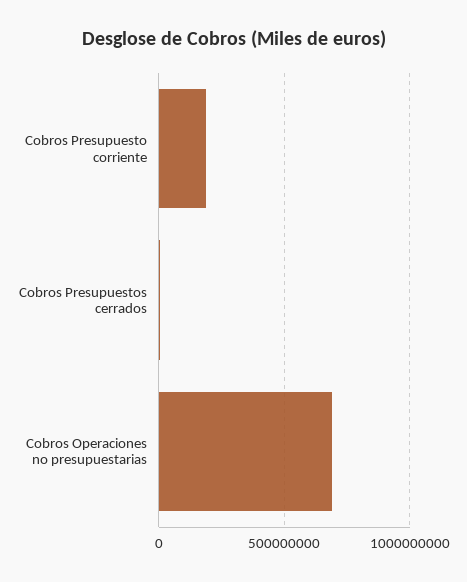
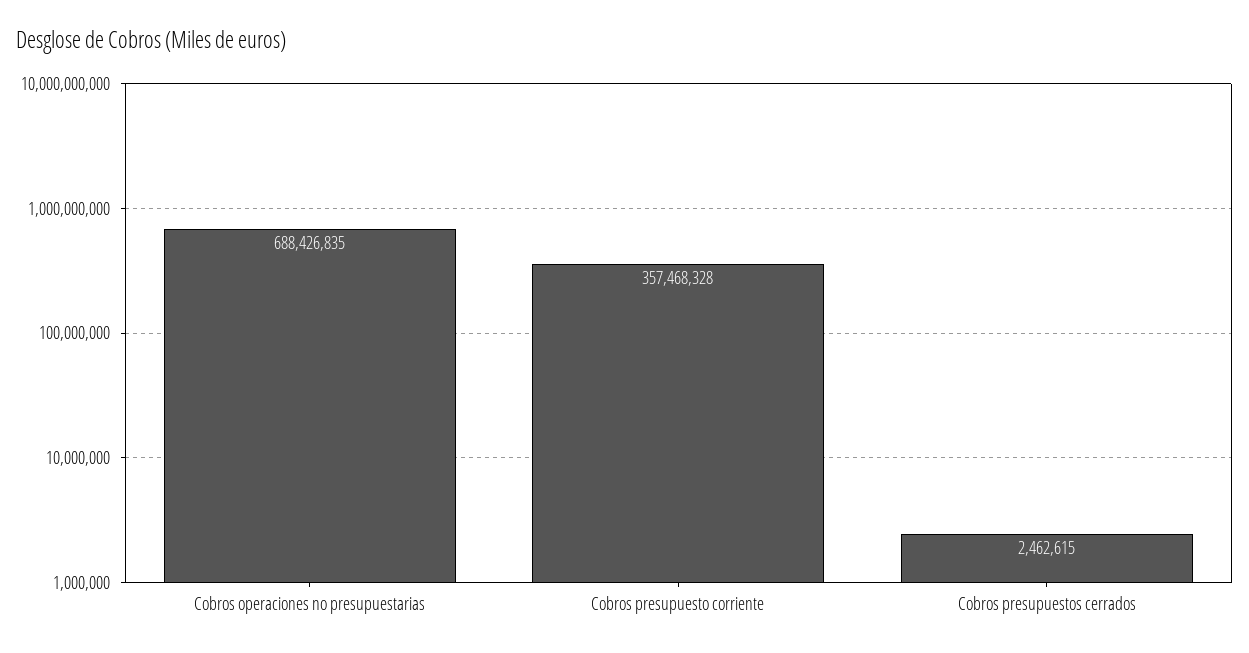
  {
-   "Cobros Presupuesto corriente": 200000000,
+   "Cobros Presupuesto corriente": 357468328,
    "Cobros Presupuestos cerrados": 2462615,
    "Cobros Operaciones no presupuestarias": 688426835
  }

